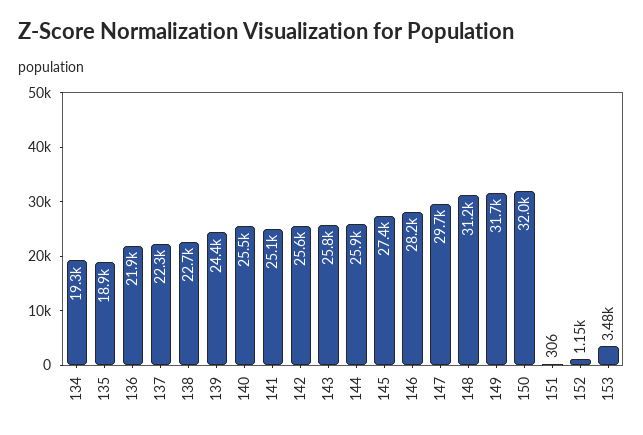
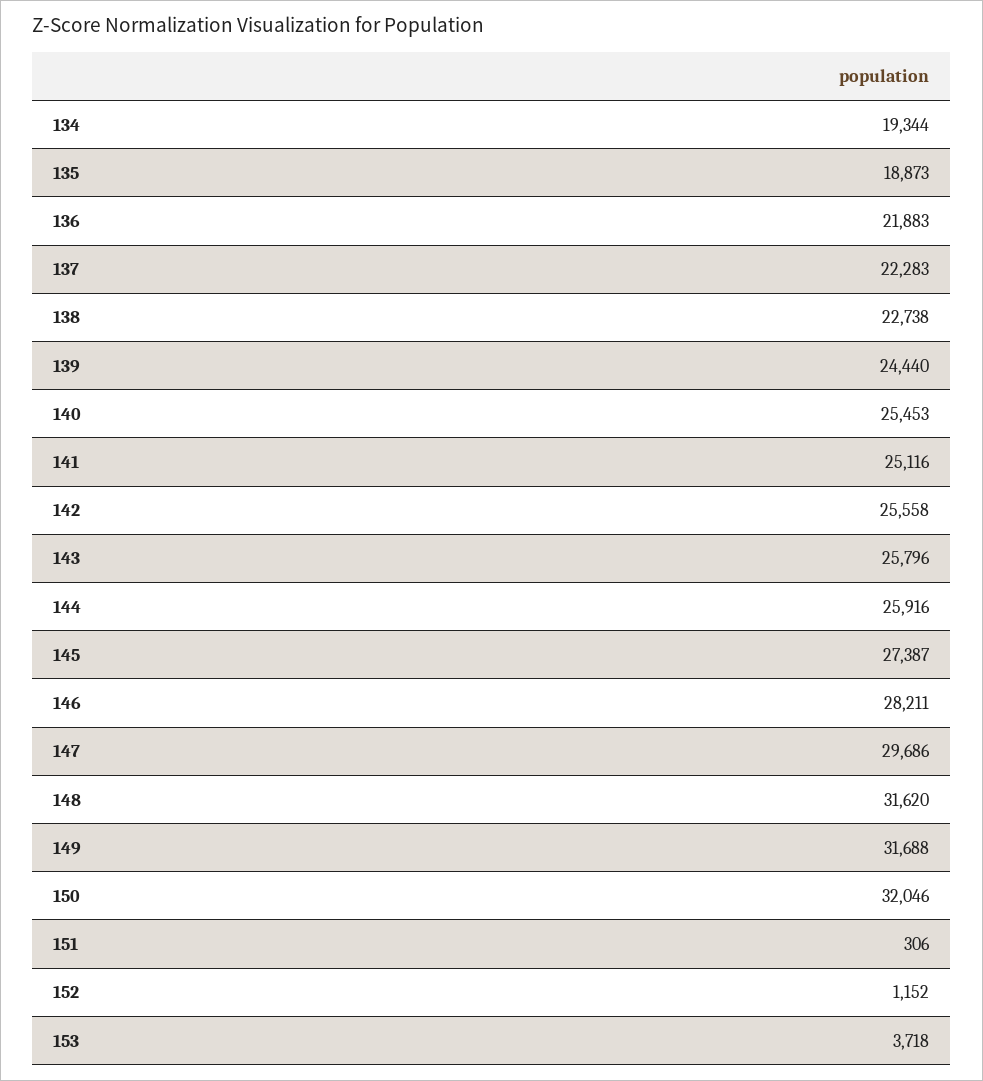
  {
    "134": 19344,
    "135": 18873,
    "136": 21883,
    "137": 22283,
    "138": 22738,
    "139": 24440,
    "140": 25453,
    "141": 25116,
    "142": 25558,
    "143": 25796,
    "144": 25916,
    "145": 27387,
    "146": 28211,
    "147": 29686,
-   "148": 31200,
+   "148": 31620,
    "149": 31688,
    "150": 32046,
    "151": 306,
    "152": 1152,
-   "153": 3480
+   "153": 3718
  }

